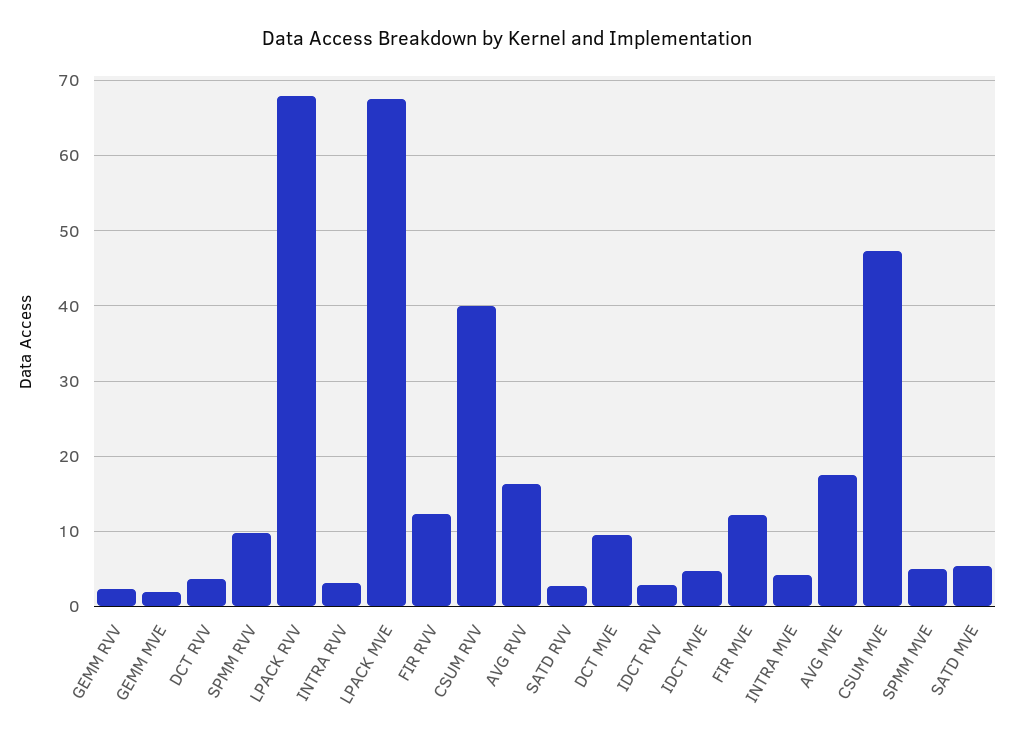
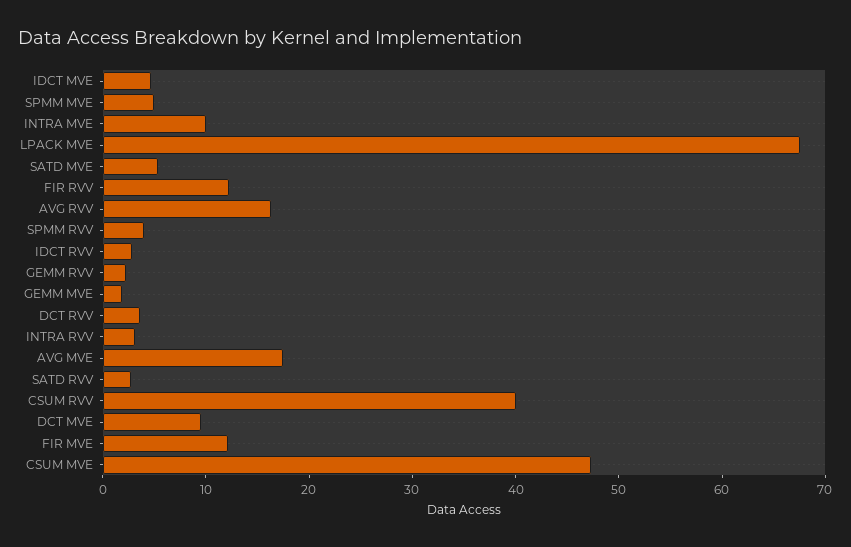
  {
    "GEMM RVV": 2,
    "GEMM MVE": 2,
    "DCT RVV": 4,
-   "SPMM RVV": 10,
+   "SPMM RVV": 4,
-   "LPACK RVV": 68,
    "INTRA RVV": 3,
    "LPACK MVE": 68,
    "FIR RVV": 12,
    "CSUM RVV": 40,
    "AVG RVV": 16,
    "SATD RVV": 3,
    "DCT MVE": 10,
    "IDCT RVV": 3,
    "IDCT MVE": 5,
    "FIR MVE": 12,
-   "INTRA MVE": 4,
+   "INTRA MVE": 10,
    "AVG MVE": 18,
    "CSUM MVE": 47,
    "SPMM MVE": 5,
    "SATD MVE": 5
  }

